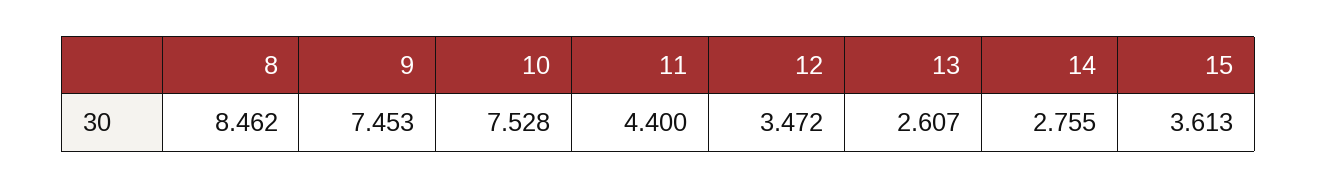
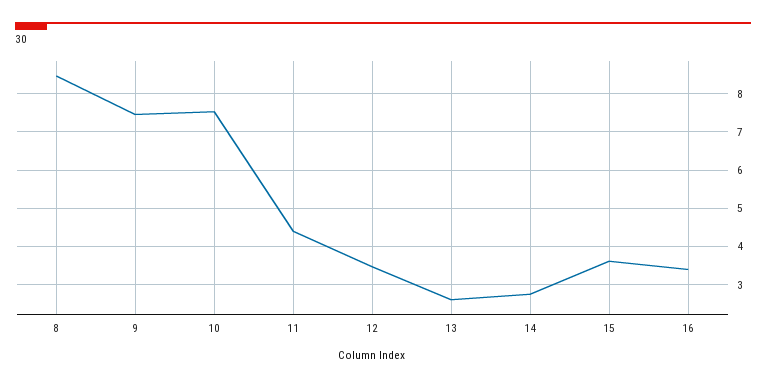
  {
    "8": 8.462,
    "9": 7.453,
    "10": 7.528,
    "11": 4.4,
    "12": 3.472,
    "13": 2.607,
    "14": 2.755,
-   "15": 3.613
+   "15": 3.613,
+   "16": 3.4
  }

